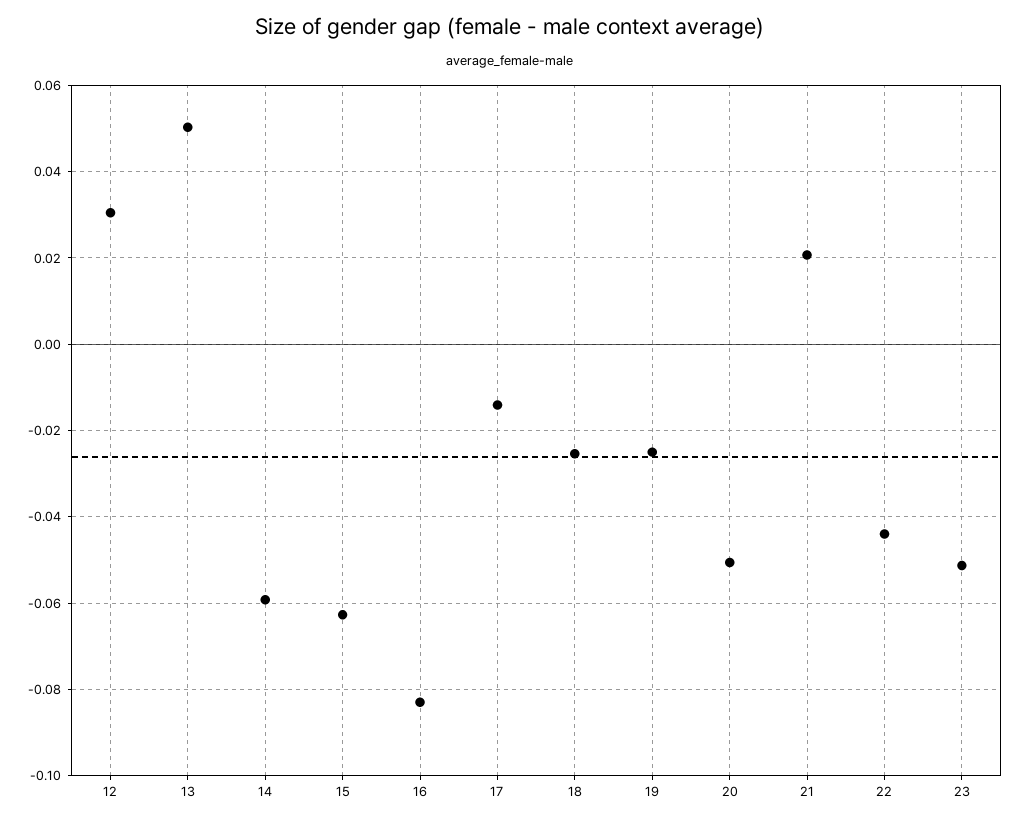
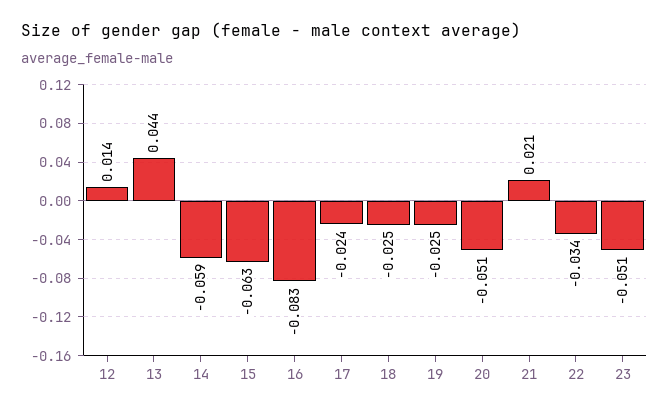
  {
-   "12": 0.03,
+   "12": 0.014,
-   "13": 0.05,
+   "13": 0.044,
    "14": -0.059,
    "15": -0.063,
    "16": -0.083,
-   "17": -0.014,
+   "17": -0.024,
    "18": -0.025,
    "19": -0.025,
    "20": -0.051,
    "21": 0.021,
-   "22": -0.044,
+   "22": -0.034,
    "23": -0.051
  }

